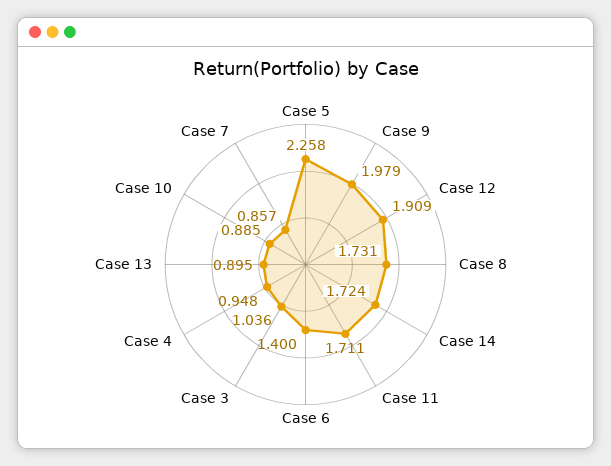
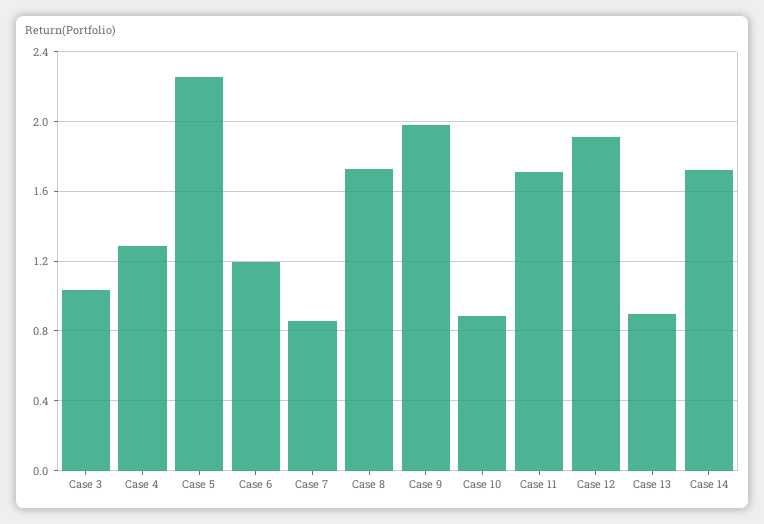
  {
    "Case 5": 2.258,
    "Case 9": 1.979,
    "Case 12": 1.909,
    "Case 8": 1.731,
    "Case 14": 1.724,
    "Case 11": 1.711,
-   "Case 6": 1.4,
+   "Case 6": 1.2,
    "Case 3": 1.036,
-   "Case 4": 0.948,
+   "Case 4": 1.3,
    "Case 13": 0.895,
    "Case 10": 0.885,
    "Case 7": 0.857
  }

